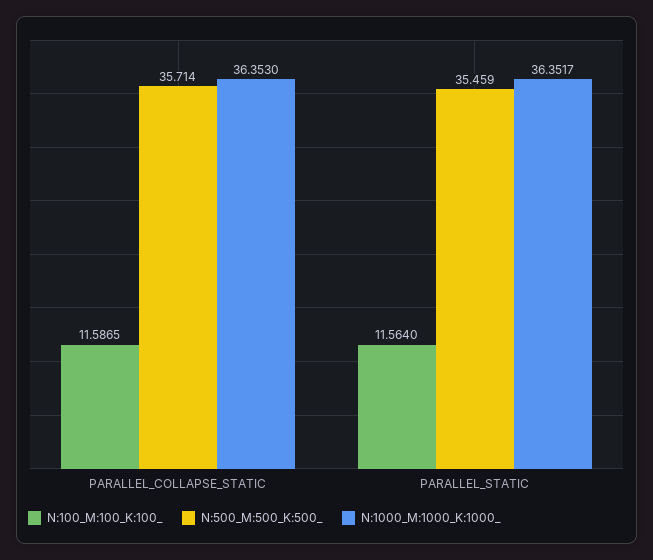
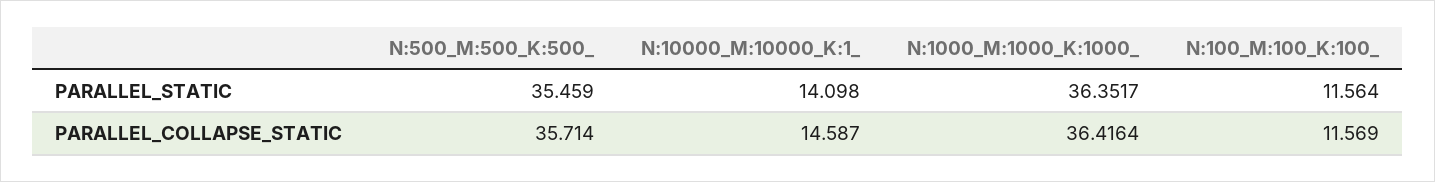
  {
    "N:100_M:100_K:100_": {
-     "PARALLEL_COLLAPSE_STATIC": 11.5865,
+     "PARALLEL_COLLAPSE_STATIC": 11.569,
      "PARALLEL_STATIC": 11.564
    },
    "N:500_M:500_K:500_": {
      "PARALLEL_COLLAPSE_STATIC": 35.714,
      "PARALLEL_STATIC": 35.459
    },
    "N:1000_M:1000_K:1000_": {
-     "PARALLEL_COLLAPSE_STATIC": 36.353,
+     "PARALLEL_COLLAPSE_STATIC": 36.4164,
      "PARALLEL_STATIC": 36.3517
-   }
+   },
+   "N:10000_M:10000_K:1_": {
+     "PARALLEL_STATIC": 14.098,
+     "PARALLEL_COLLAPSE_STATIC": 14.587
+   }
  }

